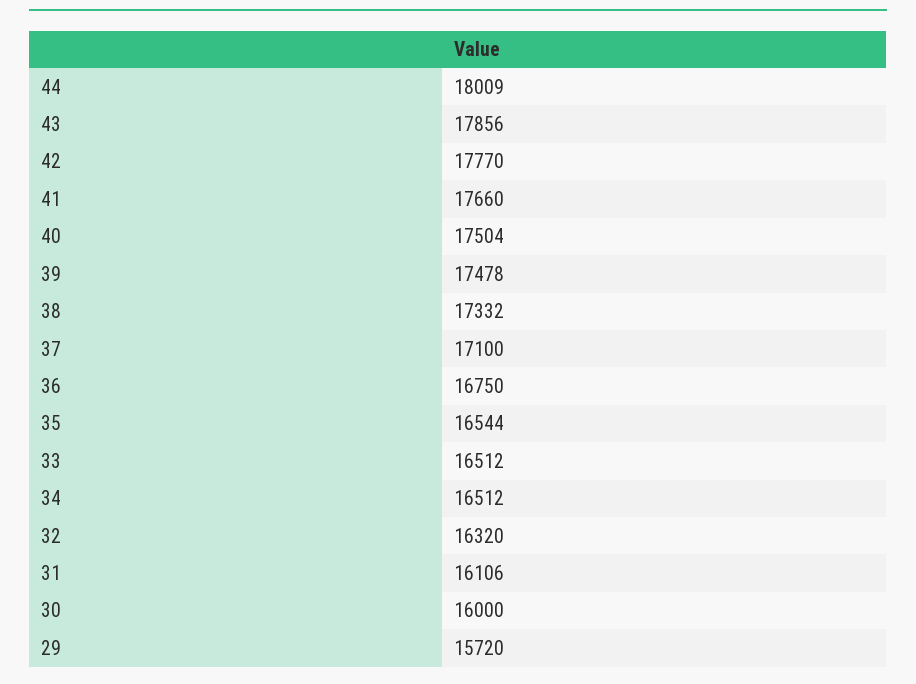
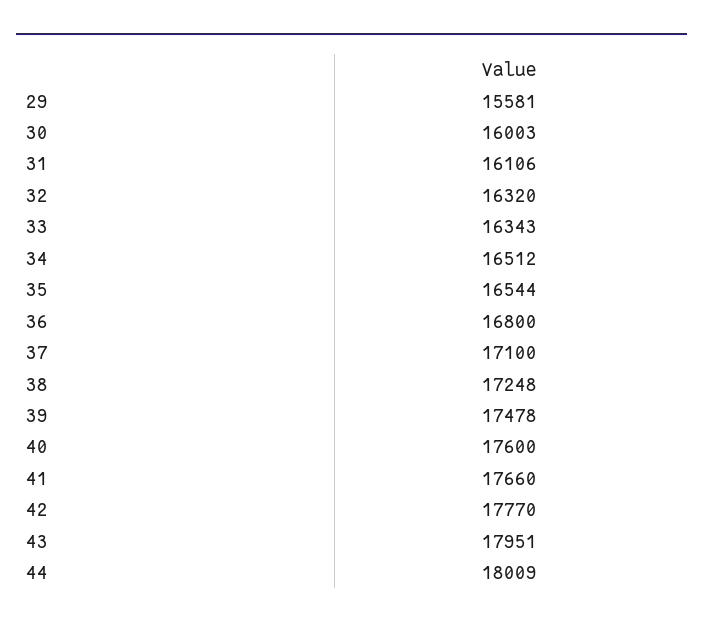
  {
    "44": 18009,
-   "43": 17856,
+   "43": 17951,
    "42": 17770,
    "41": 17660,
-   "40": 17504,
+   "40": 17600,
    "39": 17478,
-   "38": 17332,
+   "38": 17248,
    "37": 17100,
-   "36": 16750,
+   "36": 16800,
    "35": 16544,
-   "33": 16512,
+   "33": 16343,
    "34": 16512,
    "32": 16320,
    "31": 16106,
-   "30": 16000,
+   "30": 16003,
-   "29": 15720
+   "29": 15581
  }

